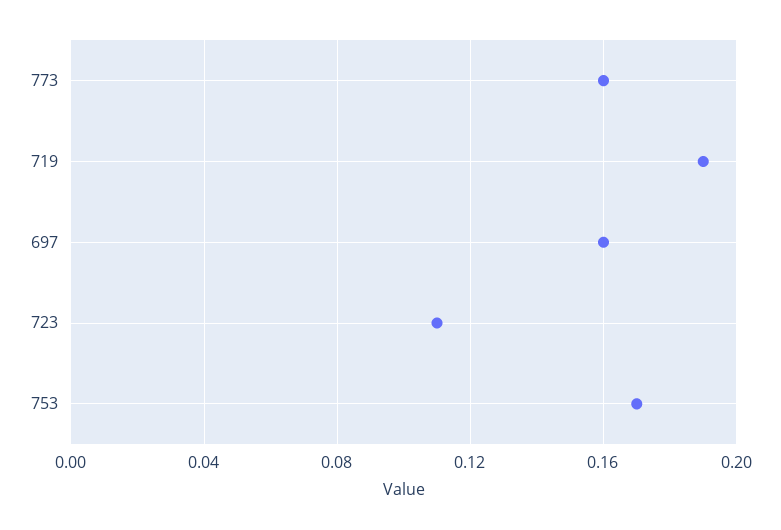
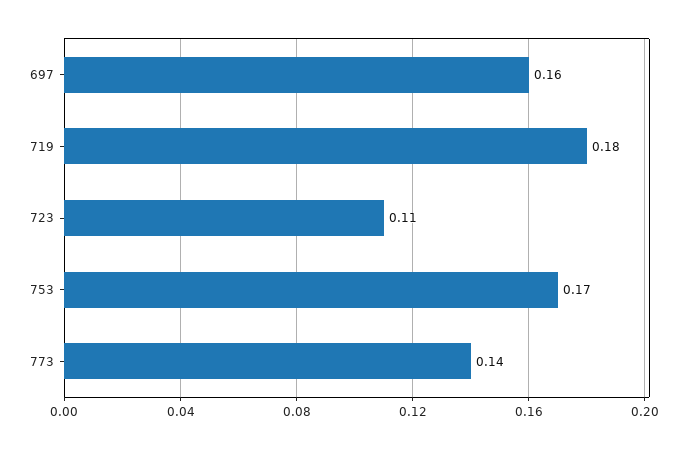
  {
-   "773": 0.16,
+   "773": 0.14,
-   "719": 0.19,
+   "719": 0.18,
    "697": 0.16,
    "723": 0.11,
    "753": 0.17
  }

